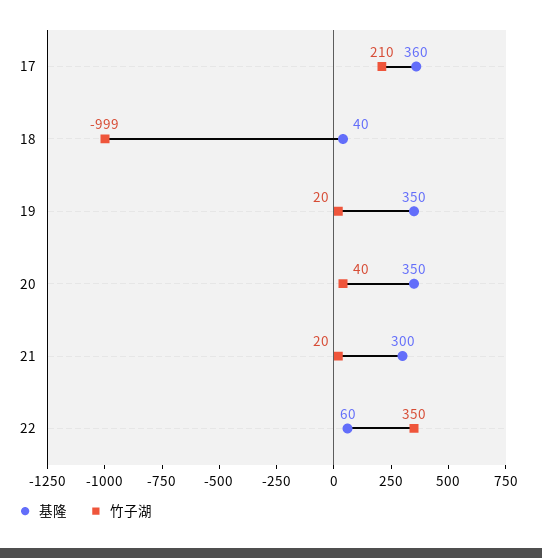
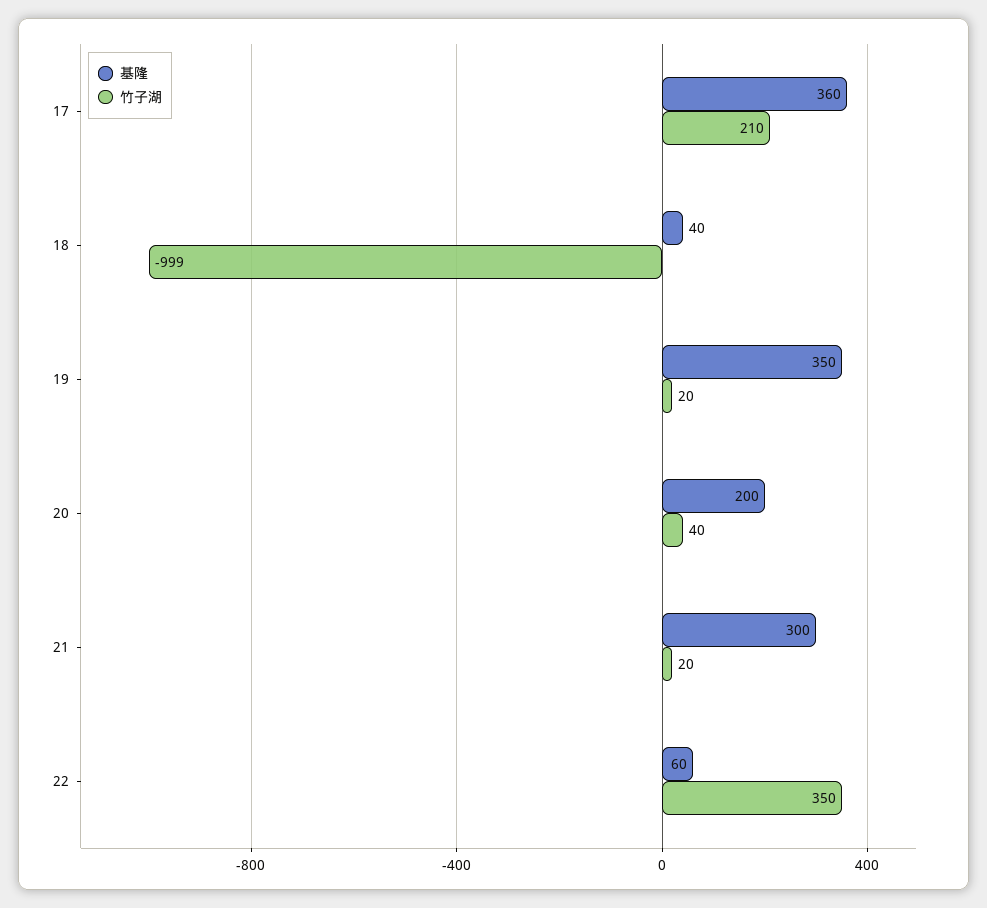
  {
    "基隆": {
      "17": 360,
      "18": 40,
      "19": 350,
-     "20": 350,
+     "20": 200,
      "21": 300,
      "22": 60
    },
    "竹子湖": {
      "17": 210,
      "18": -999,
      "19": 20,
      "20": 40,
      "21": 20,
      "22": 350
    }
  }

